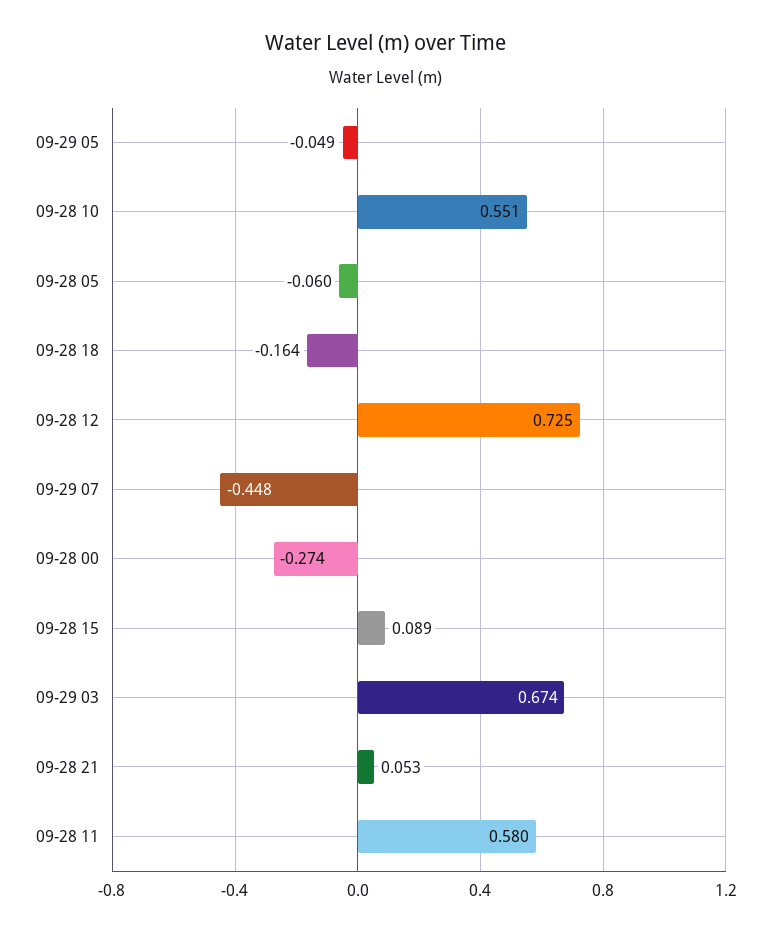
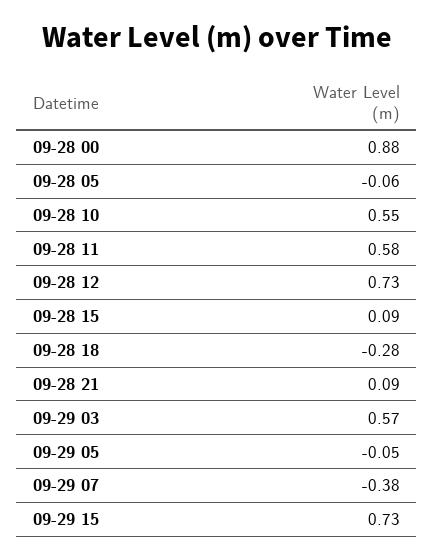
  {
    "09-29 05": -0.049,
    "09-28 10": 0.551,
    "09-28 05": -0.06,
-   "09-28 18": -0.164,
+   "09-28 18": -0.28,
    "09-28 12": 0.725,
-   "09-29 07": -0.448,
+   "09-29 07": -0.38,
-   "09-28 00": -0.274,
+   "09-28 00": 0.88,
    "09-28 15": 0.089,
-   "09-29 03": 0.674,
+   "09-29 03": 0.57,
-   "09-28 21": 0.053,
+   "09-28 21": 0.09,
-   "09-28 11": 0.58
+   "09-28 11": 0.58,
+   "09-29 15": 0.73
  }

